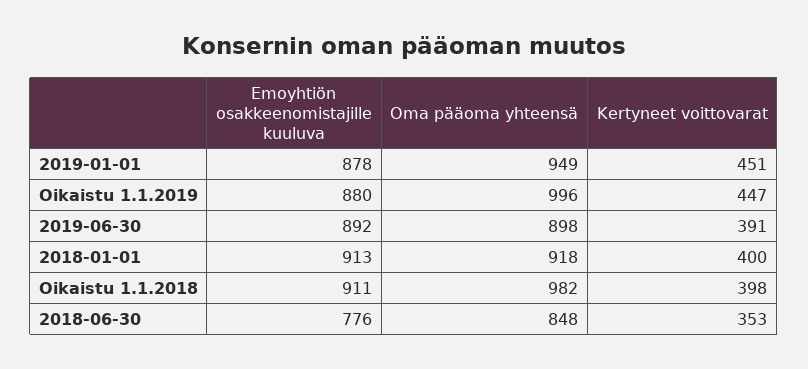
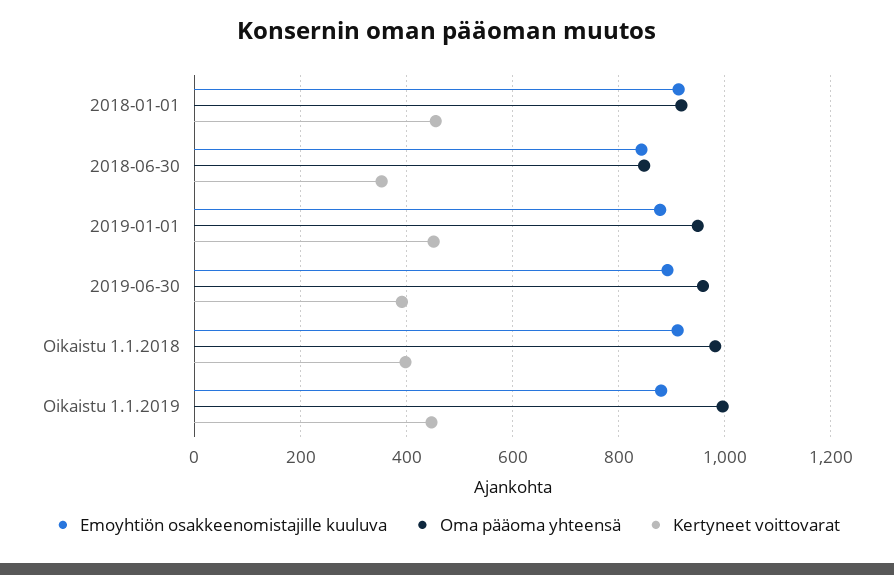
  {
    "Emoyhtiön osakkeenomistajille kuuluva": {
      "2019-01-01": 878,
      "Oikaistu 1.1.2019": 880,
      "2019-06-30": 892,
      "2018-01-01": 913,
      "Oikaistu 1.1.2018": 911,
-     "2018-06-30": 776
+     "2018-06-30": 840
    },
    "Oma pääoma yhteensä": {
      "2019-01-01": 949,
      "Oikaistu 1.1.2019": 996,
-     "2019-06-30": 898,
+     "2019-06-30": 960,
      "2018-01-01": 918,
      "Oikaistu 1.1.2018": 982,
      "2018-06-30": 848
    },
    "Kertyneet voittovarat": {
      "2019-01-01": 451,
      "Oikaistu 1.1.2019": 447,
      "2019-06-30": 391,
-     "2018-01-01": 400,
+     "2018-01-01": 460,
      "Oikaistu 1.1.2018": 398,
      "2018-06-30": 353
    }
  }

